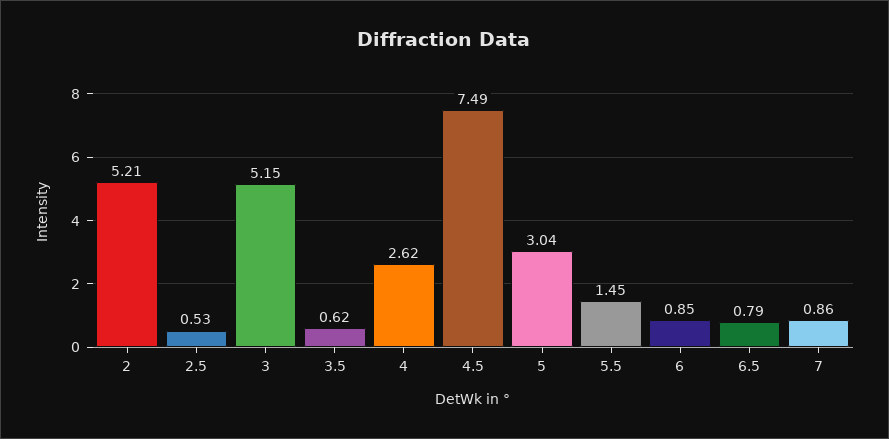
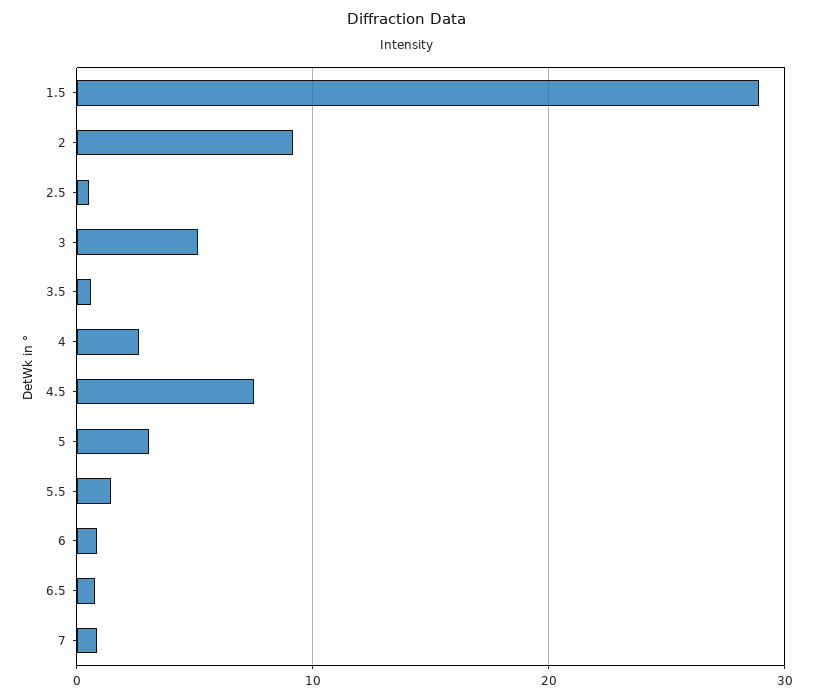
  {
-   "2": 5.21,
+   "2": 9,
    "2.5": 0.53,
    "3": 5.15,
    "3.5": 0.62,
    "4": 2.62,
    "4.5": 7.49,
    "5": 3.04,
    "5.5": 1.45,
    "6": 0.85,
    "6.5": 0.79,
-   "7": 0.86
+   "7": 0.86,
+   "1.5": 29
  }

